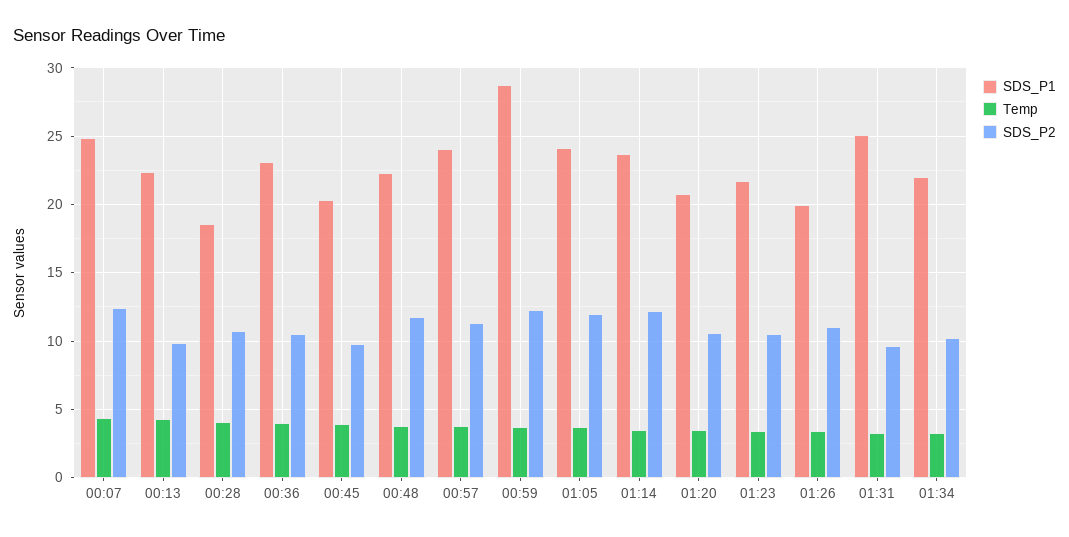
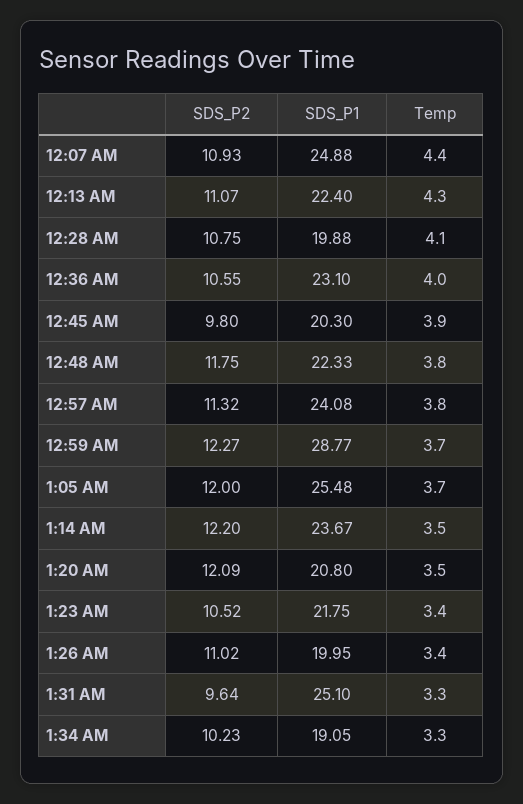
  {
    "SDS_P1": {
      "00:07": 24.88,
      "00:13": 22.4,
-     "00:28": 18.5,
+     "00:28": 19.88,
      "00:36": 23.1,
      "00:45": 20.3,
      "00:48": 22.33,
      "00:57": 24.08,
      "00:59": 28.77,
-     "01:05": 24,
+     "01:05": 25.48,
      "01:14": 23.67,
      "01:20": 20.8,
      "01:23": 21.75,
      "01:26": 19.95,
      "01:31": 25.1,
-     "01:34": 22
+     "01:34": 19.05
    },
    "Temp": {
      "00:07": 4.4,
      "00:13": 4.3,
      "00:28": 4.1,
      "00:36": 4,
      "00:45": 3.9,
      "00:48": 3.8,
      "00:57": 3.8,
      "00:59": 3.7,
      "01:05": 3.7,
      "01:14": 3.5,
      "01:20": 3.5,
      "01:23": 3.4,
      "01:26": 3.4,
      "01:31": 3.3,
      "01:34": 3.3
    },
    "SDS_P2": {
-     "00:07": 12.5,
+     "00:07": 10.93,
-     "00:13": 10,
+     "00:13": 11.07,
      "00:28": 10.75,
      "00:36": 10.55,
      "00:45": 9.8,
      "00:48": 11.75,
      "00:57": 11.32,
      "00:59": 12.27,
      "01:05": 12,
      "01:14": 12.2,
-     "01:20": 10.5,
+     "01:20": 12.09,
      "01:23": 10.52,
      "01:26": 11.02,
      "01:31": 9.64,
      "01:34": 10.23
    }
  }

